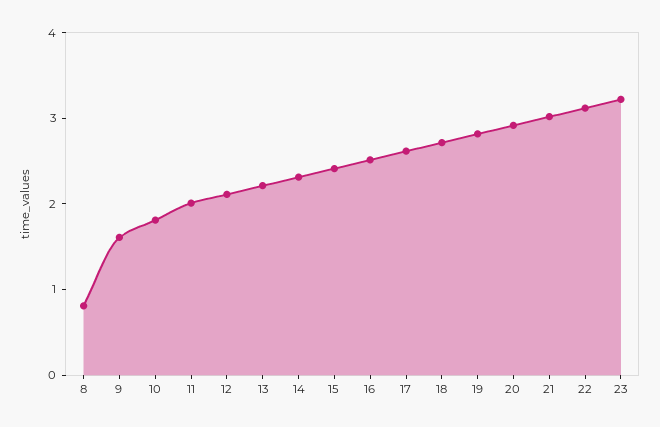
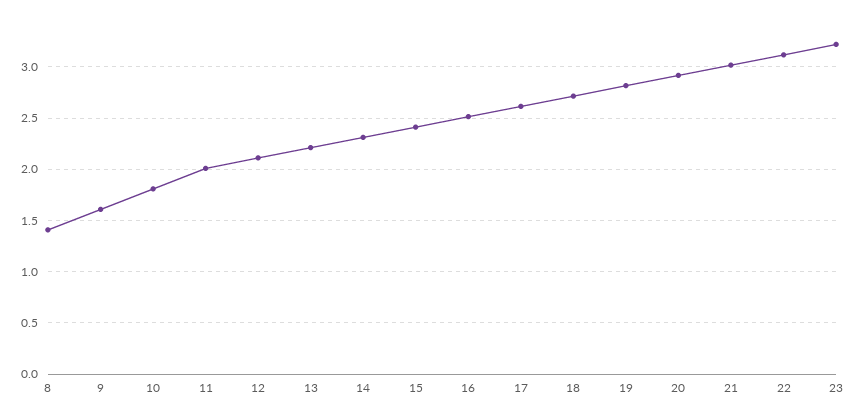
  {
-   "8": 0.8,
+   "8": 1.4,
    "9": 1.6,
    "10": 1.8,
    "11": 2,
    "12": 2.1,
    "13": 2.2,
    "14": 2.3,
    "15": 2.4,
    "16": 2.5,
    "17": 2.6,
    "18": 2.7,
    "19": 2.8,
    "20": 2.9,
    "21": 3,
    "22": 3.1,
    "23": 3.2
  }

